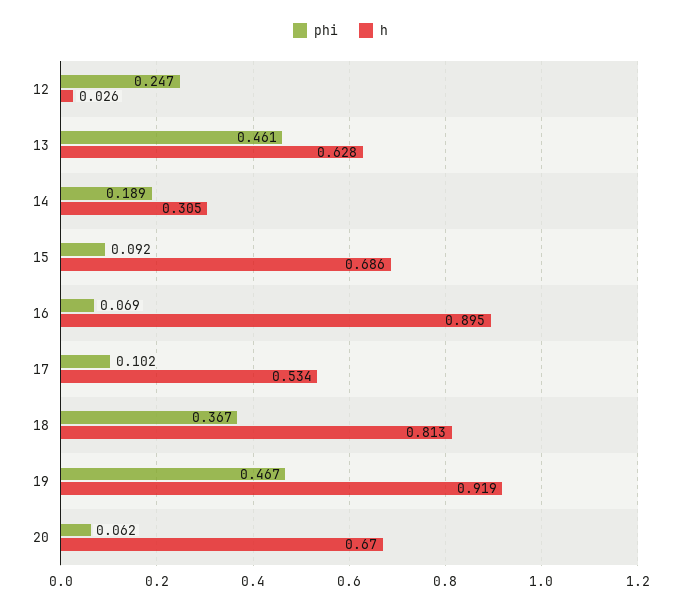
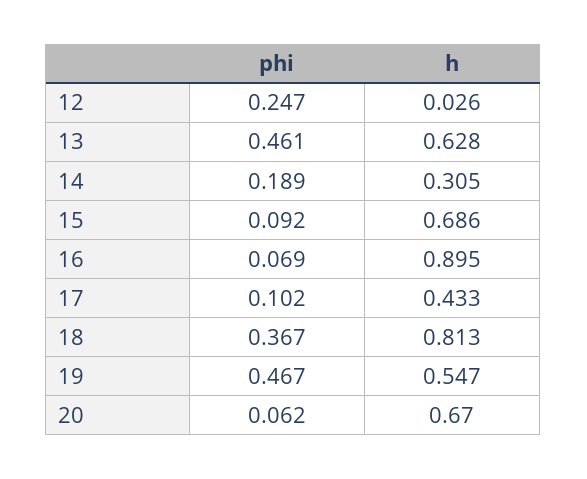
  {
    "phi": {
      "12": 0.247,
      "13": 0.461,
      "14": 0.189,
      "15": 0.092,
      "16": 0.069,
      "17": 0.102,
      "18": 0.367,
      "19": 0.467,
      "20": 0.062
    },
    "h": {
      "12": 0.026,
      "13": 0.628,
      "14": 0.305,
      "15": 0.686,
      "16": 0.895,
-     "17": 0.534,
+     "17": 0.433,
      "18": 0.813,
-     "19": 0.919,
+     "19": 0.547,
      "20": 0.67
    }
  }

